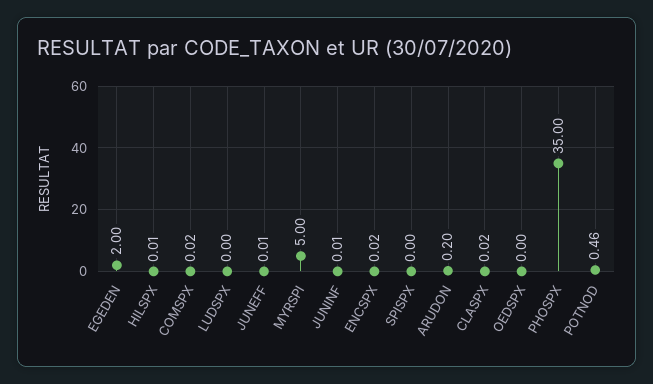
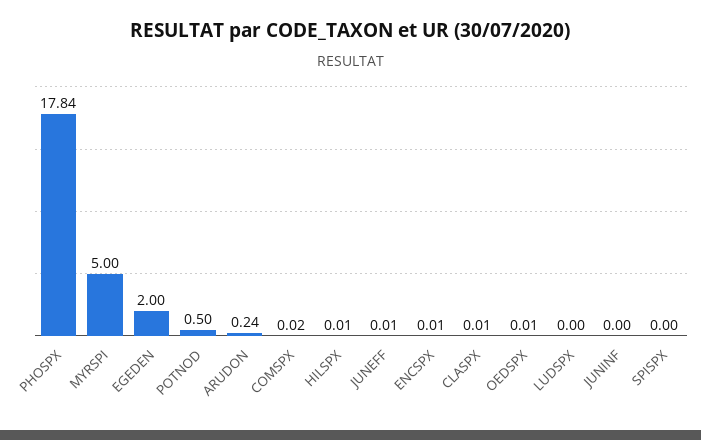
  {
    "EGEDEN": 2,
    "HILSPX": 0.01,
    "COMSPX": 0.02,
    "LUDSPX": 0,
    "JUNEFF": 0.01,
    "MYRSPI": 5,
-   "JUNINF": 0.01,
+   "JUNINF": 0,
-   "ENCSPX": 0.02,
+   "ENCSPX": 0.01,
    "SPISPX": 0,
-   "ARUDON": 0.2,
+   "ARUDON": 0.24,
-   "CLASPX": 0.02,
+   "CLASPX": 0.01,
-   "OEDSPX": 0,
+   "OEDSPX": 0.01,
-   "PHOSPX": 35,
+   "PHOSPX": 17.84,
-   "POTNOD": 0.46
+   "POTNOD": 0.5
  }

